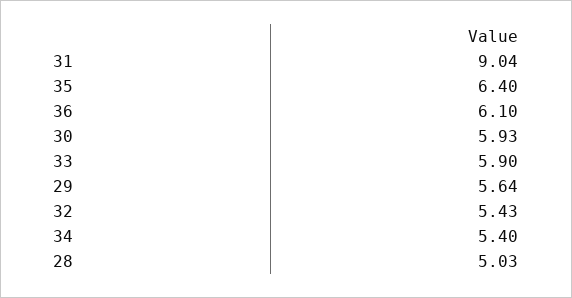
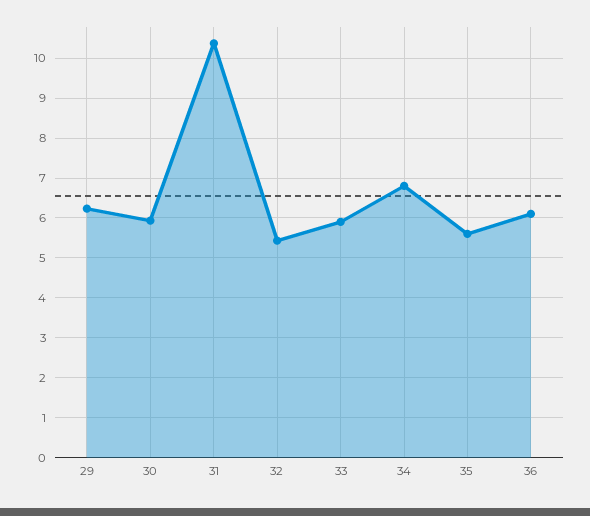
  {
-   "31": 9.04,
+   "31": 10.4,
-   "35": 6.4,
+   "35": 5.6,
    "36": 6.1,
    "30": 5.93,
    "33": 5.9,
-   "29": 5.64,
+   "29": 6.2,
    "32": 5.43,
-   "34": 5.4,
+   "34": 6.8
-   "28": 5.03
  }

